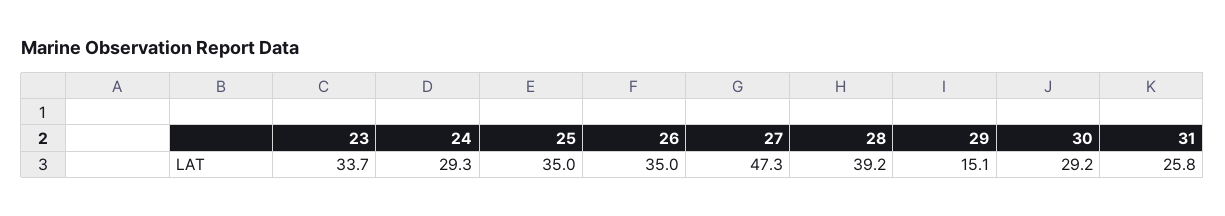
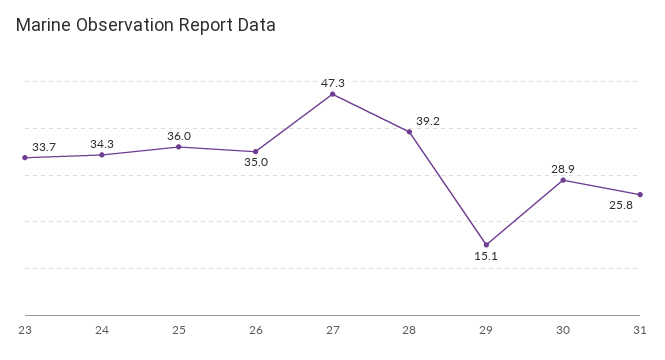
  {
    "23": 33.7,
-   "24": 29.3,
+   "24": 34.3,
-   "25": 35,
+   "25": 36,
    "26": 35,
    "27": 47.3,
    "28": 39.2,
    "29": 15.1,
-   "30": 29.2,
+   "30": 28.9,
    "31": 25.8
  }

